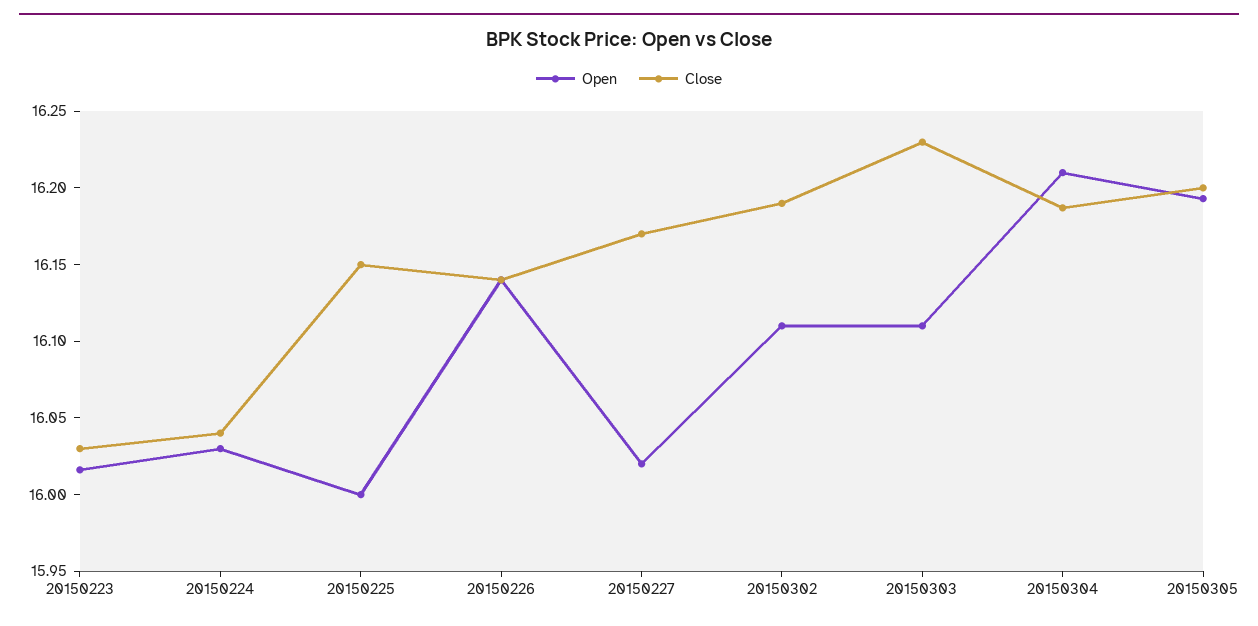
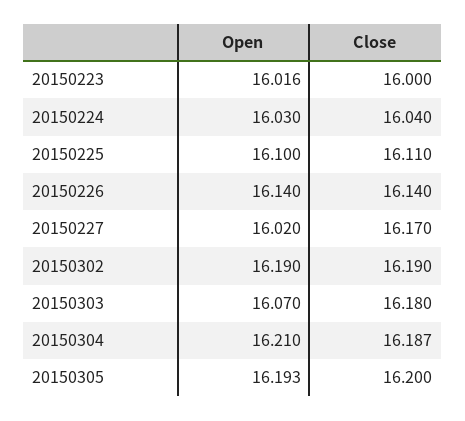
  {
    "Open": {
      "20150223": 16.016,
      "20150224": 16.03,
-     "20150225": 16,
+     "20150225": 16.1,
      "20150226": 16.14,
      "20150227": 16.02,
-     "20150302": 16.11,
+     "20150302": 16.19,
-     "20150303": 16.11,
+     "20150303": 16.07,
      "20150304": 16.21,
      "20150305": 16.193
    },
    "Close": {
-     "20150223": 16.03,
+     "20150223": 16,
      "20150224": 16.04,
-     "20150225": 16.15,
+     "20150225": 16.11,
      "20150226": 16.14,
      "20150227": 16.17,
      "20150302": 16.19,
-     "20150303": 16.23,
+     "20150303": 16.18,
      "20150304": 16.187,
      "20150305": 16.2
    }
  }

